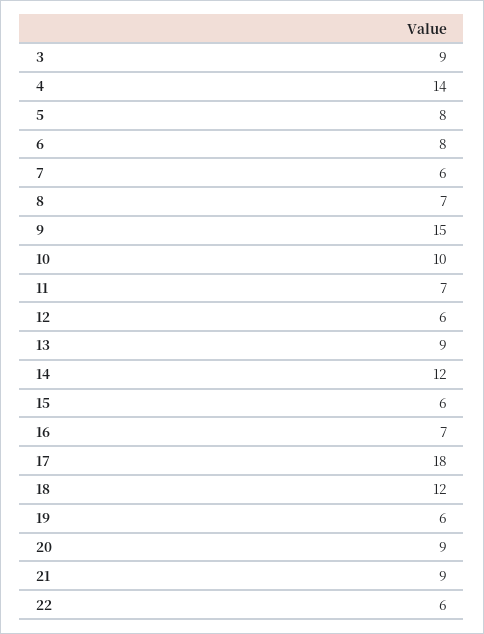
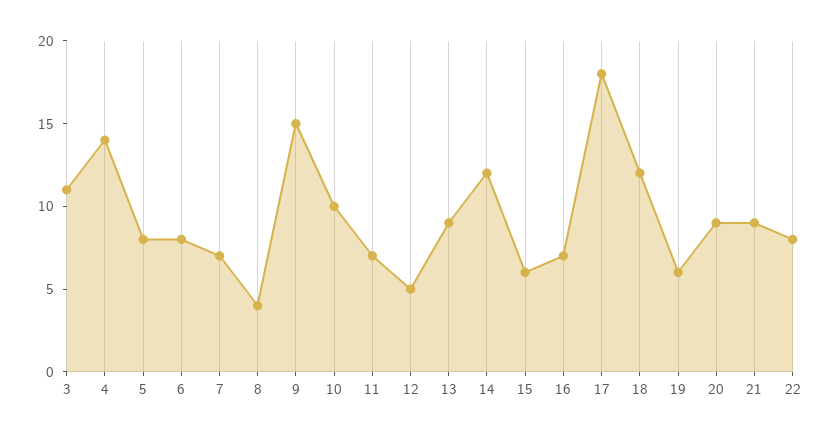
  {
-   "3": 9,
+   "3": 11,
    "4": 14,
    "5": 8,
    "6": 8,
-   "7": 6,
+   "7": 7,
-   "8": 7,
+   "8": 4,
    "9": 15,
    "10": 10,
    "11": 7,
-   "12": 6,
+   "12": 5,
    "13": 9,
    "14": 12,
    "15": 6,
    "16": 7,
    "17": 18,
    "18": 12,
    "19": 6,
    "20": 9,
    "21": 9,
-   "22": 6
+   "22": 8
  }

